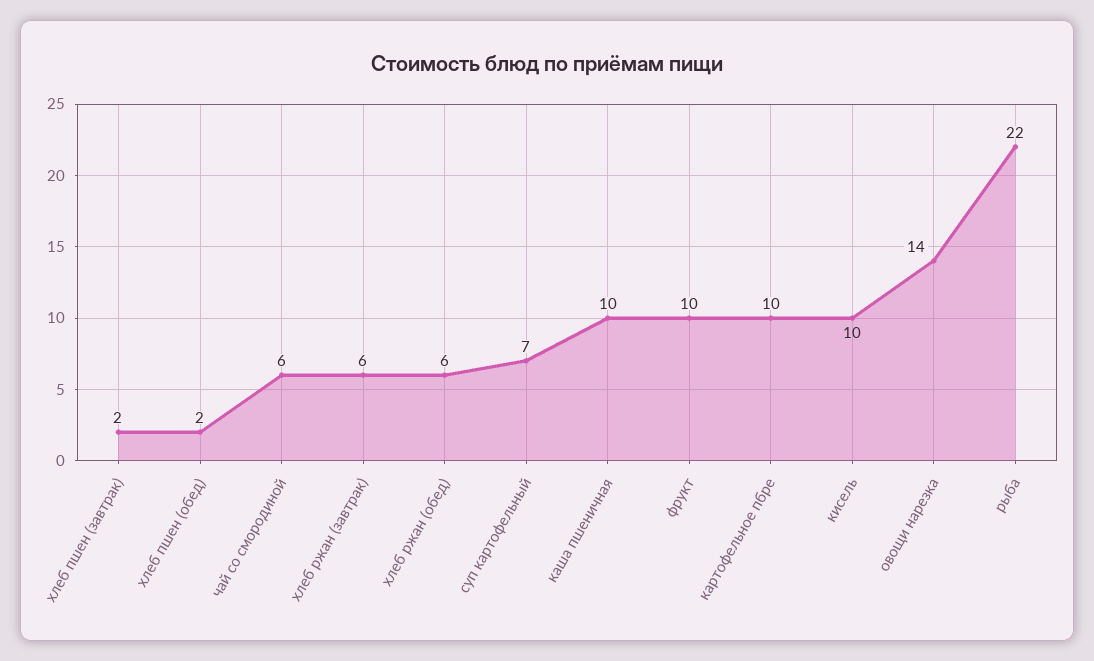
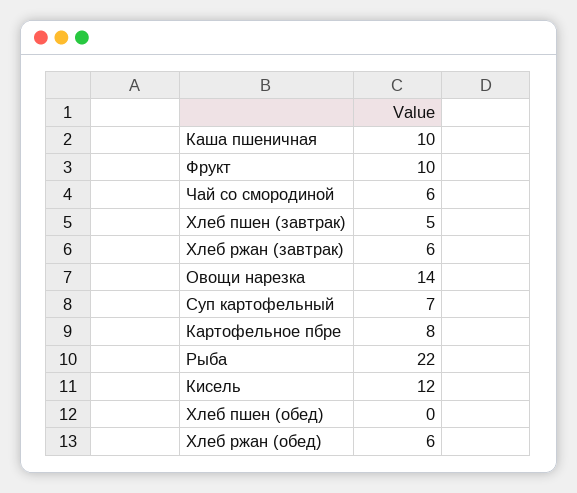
  {
-   "хлеб пшен (завтрак)": 2,
+   "хлеб пшен (завтрак)": 5,
-   "хлеб пшен (обед)": 2,
+   "хлеб пшен (обед)": 0,
    "чай со смородиной": 6,
    "хлеб ржан (завтрак)": 6,
    "хлеб ржан (обед)": 6,
    "суп картофельный": 7,
    "каша пшеничная": 10,
    "фрукт": 10,
-   "картофельное пбре": 10,
+   "картофельное пбре": 8,
-   "кисель": 10,
+   "кисель": 12,
    "овощи нарезка": 14,
    "рыба": 22
  }

